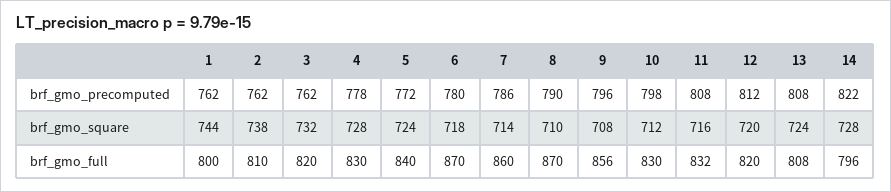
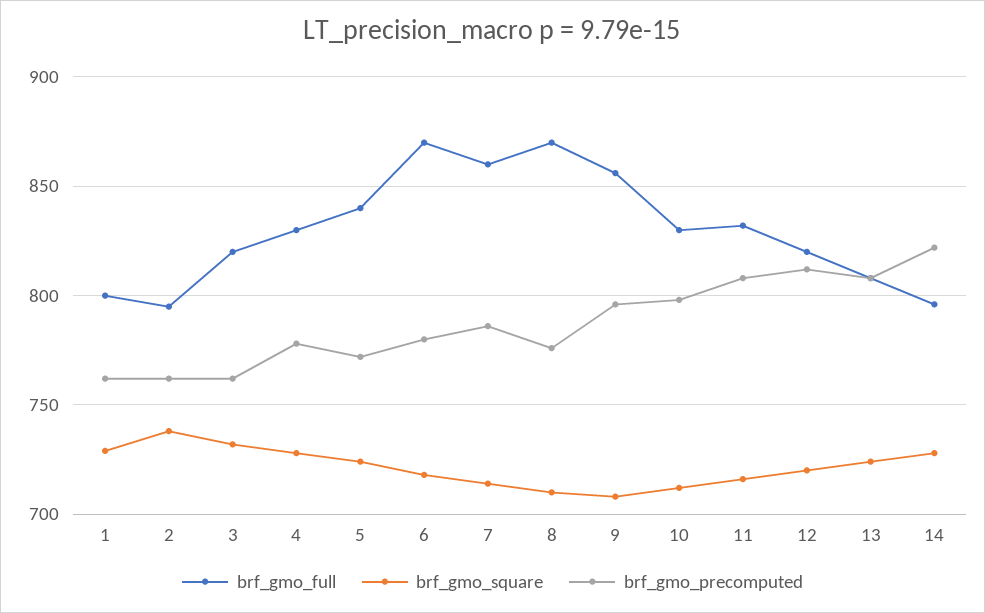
  {
    "brf_gmo_precomputed": {
      "1": 762,
      "2": 762,
      "3": 762,
      "4": 778,
      "5": 772,
      "6": 780,
      "7": 786,
-     "8": 790,
+     "8": 775,
      "9": 796,
      "10": 798,
      "11": 808,
      "12": 812,
      "13": 808,
      "14": 822
    },
    "brf_gmo_square": {
-     "1": 744,
+     "1": 730,
      "2": 738,
      "3": 732,
      "4": 728,
      "5": 724,
      "6": 718,
      "7": 714,
      "8": 710,
      "9": 708,
      "10": 712,
      "11": 716,
      "12": 720,
      "13": 724,
      "14": 728
    },
    "brf_gmo_full": {
      "1": 800,
-     "2": 810,
+     "2": 795,
      "3": 820,
      "4": 830,
      "5": 840,
      "6": 870,
      "7": 860,
      "8": 870,
      "9": 856,
      "10": 830,
      "11": 832,
      "12": 820,
      "13": 808,
      "14": 796
    }
  }

